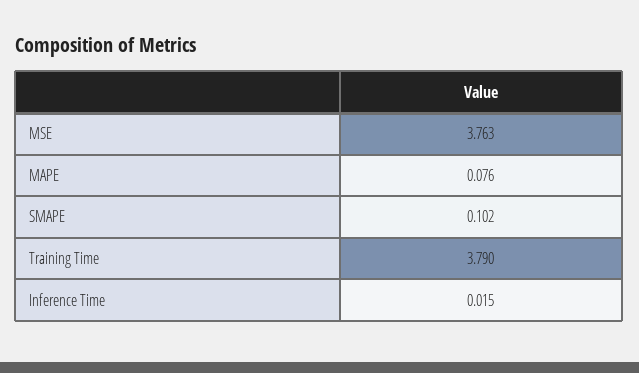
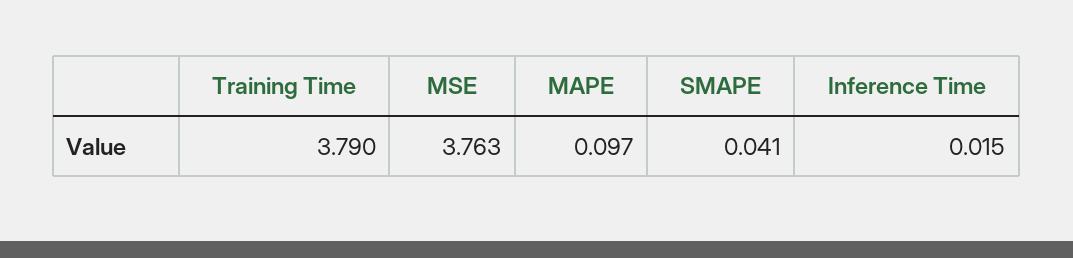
  {
    "MSE": 3.763,
-   "MAPE": 0.076,
+   "MAPE": 0.097,
-   "SMAPE": 0.102,
+   "SMAPE": 0.041,
    "Training Time": 3.79,
    "Inference Time": 0.015
  }

